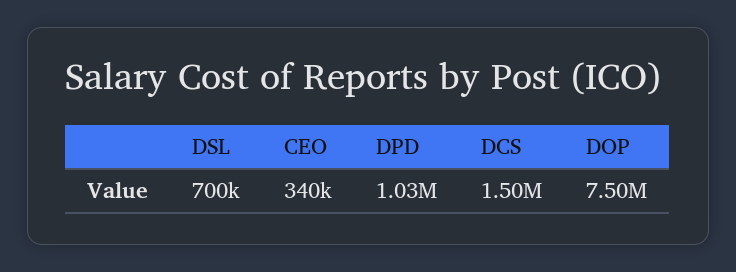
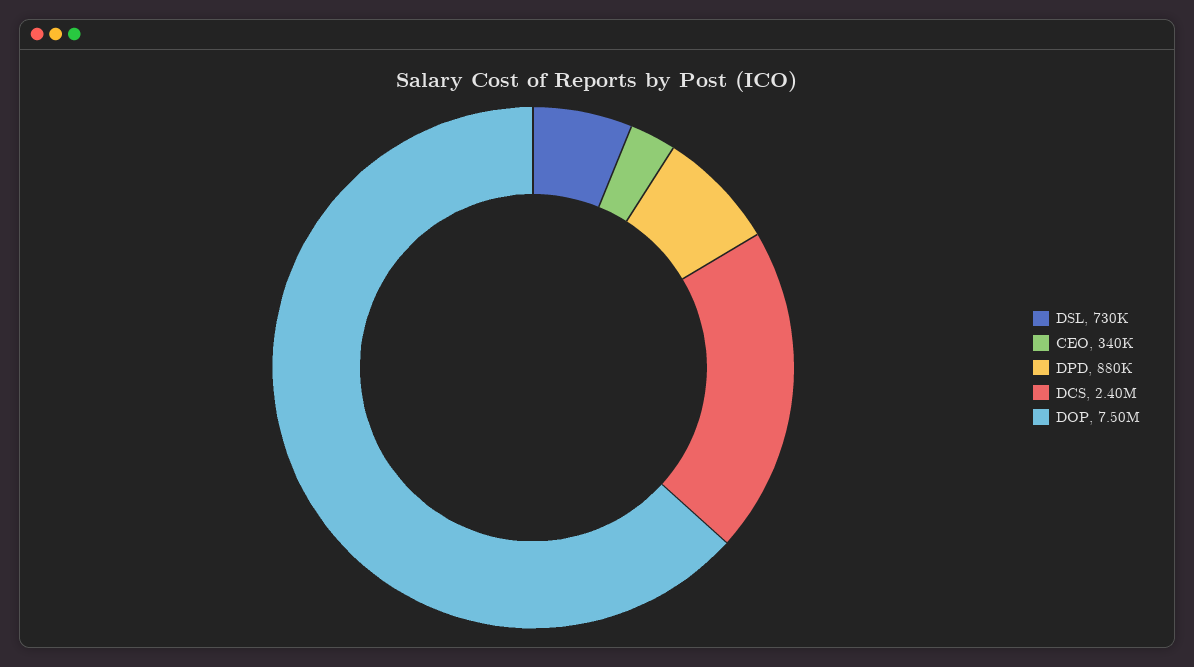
  {
-   "DSL": 700000,
+   "DSL": 730000,
    "CEO": 340000,
-   "DPD": 1030000,
+   "DPD": 880000,
-   "DCS": 1500000,
+   "DCS": 2400000,
    "DOP": 7500000
  }

